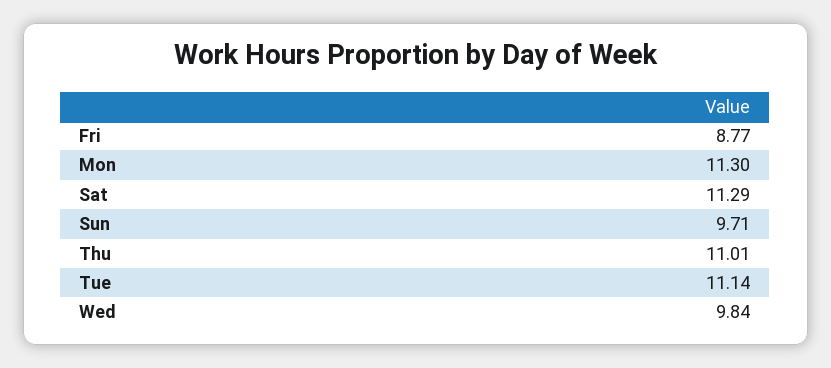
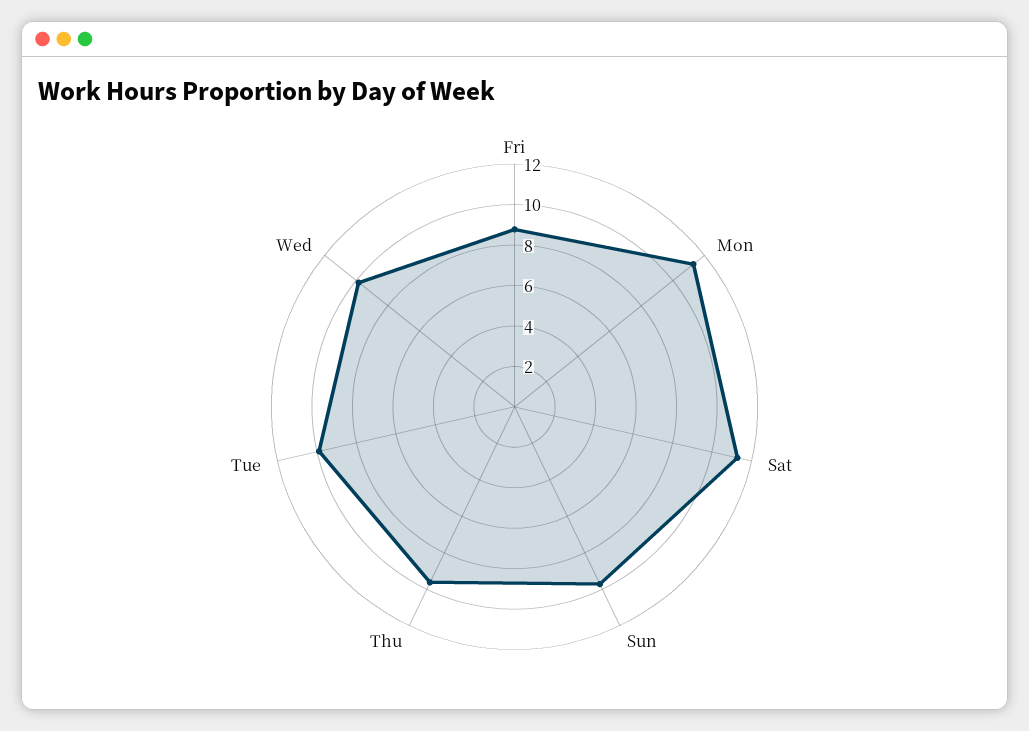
  {
    "Fri": 8.77,
    "Mon": 11.3,
    "Sat": 11.29,
    "Sun": 9.71,
-   "Thu": 11.01,
+   "Thu": 9.5,
-   "Tue": 11.14,
+   "Tue": 10,
    "Wed": 9.84
  }

